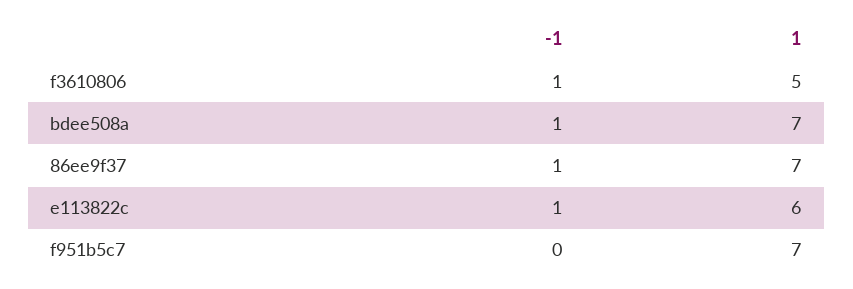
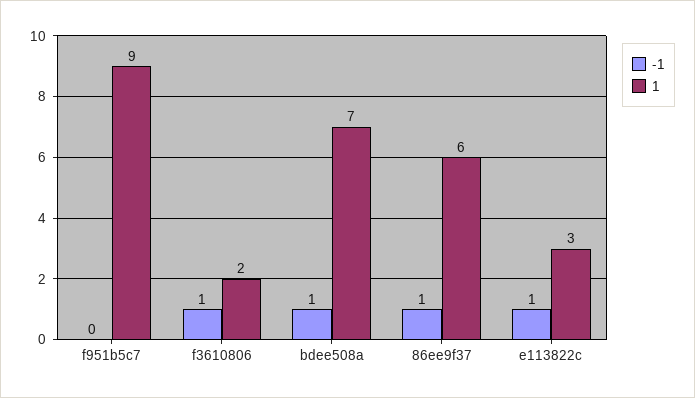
  {
    "-1": {
      "f3610806": 1,
      "bdee508a": 1,
      "86ee9f37": 1,
      "e113822c": 1,
      "f951b5c7": 0
    },
    "1": {
-     "f3610806": 5,
+     "f3610806": 2,
      "bdee508a": 7,
-     "86ee9f37": 7,
+     "86ee9f37": 6,
-     "e113822c": 6,
+     "e113822c": 3,
-     "f951b5c7": 7
+     "f951b5c7": 9
    }
  }

